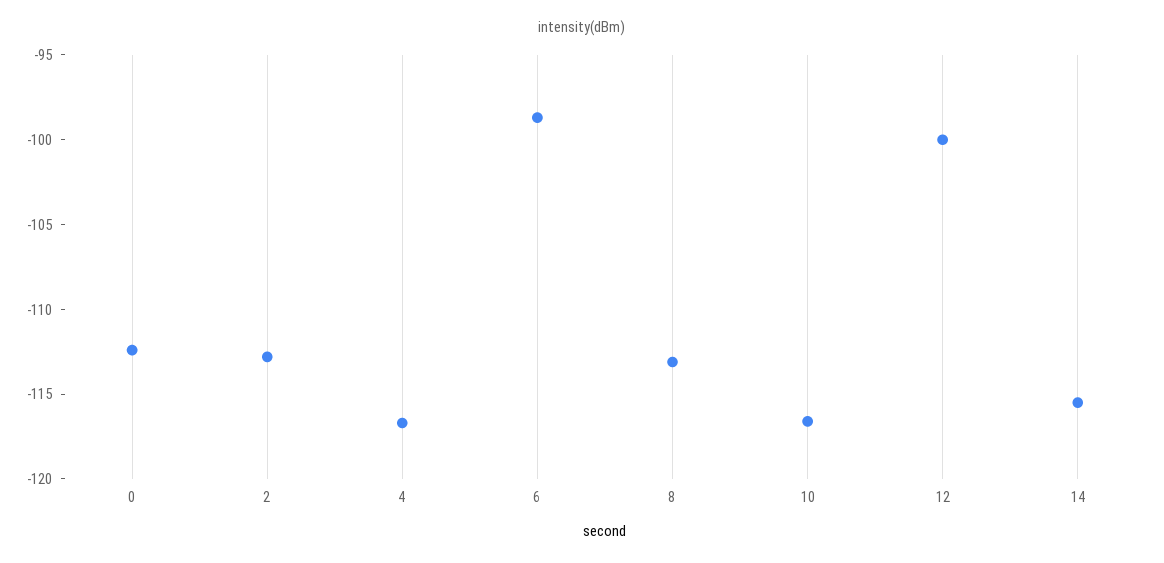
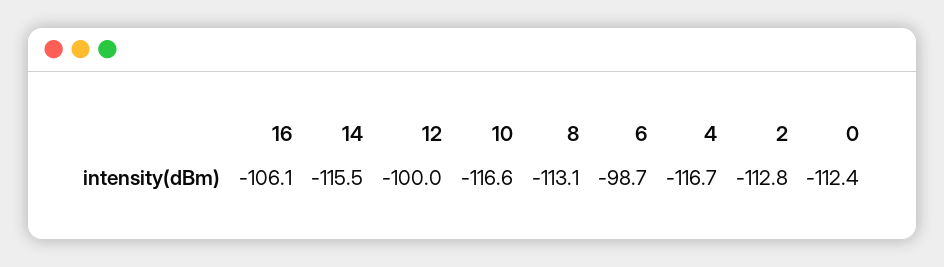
  {
    "0": -112.4,
    "2": -112.8,
    "4": -116.7,
    "6": -98.7,
    "8": -113.1,
    "10": -116.6,
    "12": -100,
-   "14": -115.5
+   "14": -115.5,
+   "16": -106.1
  }

